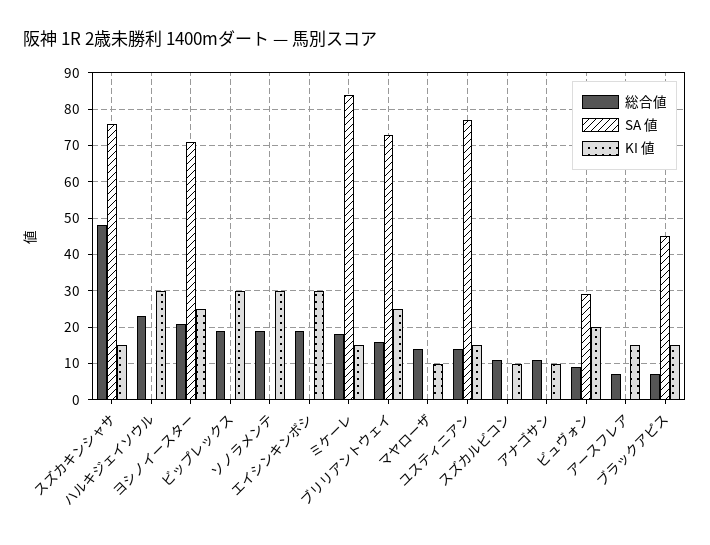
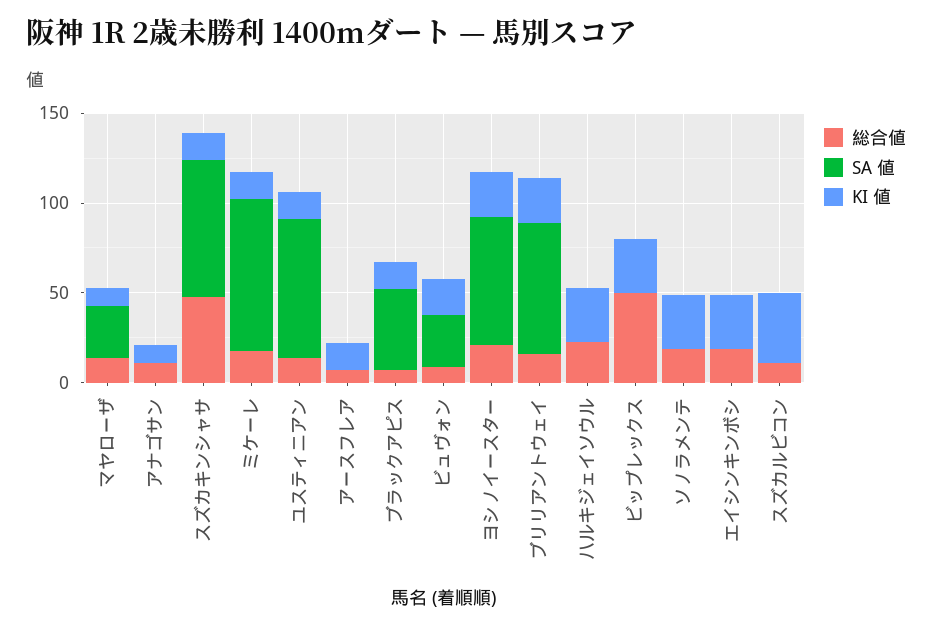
  {
    "総合値": {
      "スズカキンシャサ": 50,
      "ハルキジェイソウル": 25,
      "ヨシノイースター": 20,
-     "ビップレックス": 20,
+     "ビップレックス": 50,
      "ソノラメンテ": 20,
      "エイシンキンボシ": 20,
      "ミケーレ": 20,
      "ブリリアントウェイ": 15,
      "マヤローザ": 15,
      "ユスティニアン": 15,
      "スズカルビコン": 10,
      "アナゴサン": 10,
      "ビュヴォン": 10,
      "アースフレア": 5,
      "ブラックアピス": 5
    },
    "SA 値": {
      "スズカキンシャサ": 75,
      "ハルキジェイソウル": 0,
      "ヨシノイースター": 70,
      "ビップレックス": 0,
      "ソノラメンテ": 0,
      "エイシンキンボシ": 0,
      "ミケーレ": 85,
      "ブリリアントウェイ": 75,
-     "マヤローザ": 0,
+     "マヤローザ": 30,
      "ユスティニアン": 75,
      "スズカルビコン": 0,
      "アナゴサン": 0,
      "ビュヴォン": 30,
      "アースフレア": 0,
      "ブラックアピス": 45
    },
    "KI 値": {
      "スズカキンシャサ": 15,
      "ハルキジェイソウル": 30,
      "ヨシノイースター": 25,
      "ビップレックス": 30,
      "ソノラメンテ": 30,
      "エイシンキンボシ": 30,
      "ミケーレ": 15,
      "ブリリアントウェイ": 25,
      "マヤローザ": 10,
      "ユスティニアン": 15,
-     "スズカルビコン": 10,
+     "スズカルビコン": 40,
      "アナゴサン": 10,
      "ビュヴォン": 20,
      "アースフレア": 15,
      "ブラックアピス": 15
    }
  }

